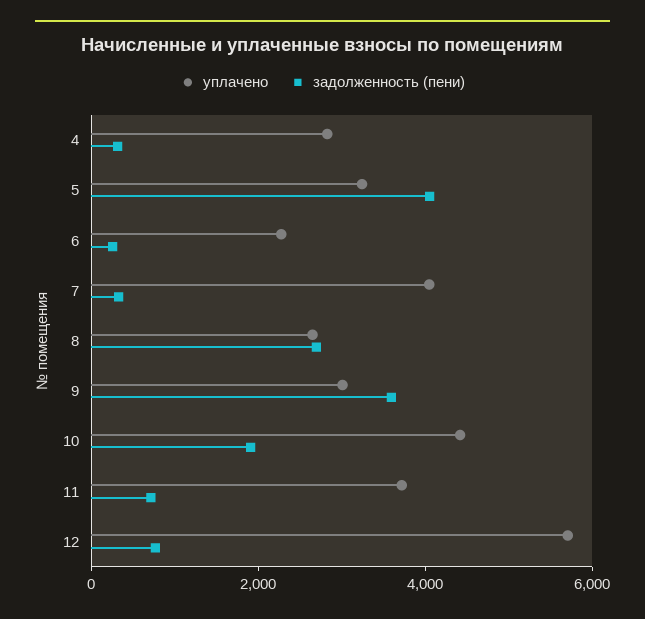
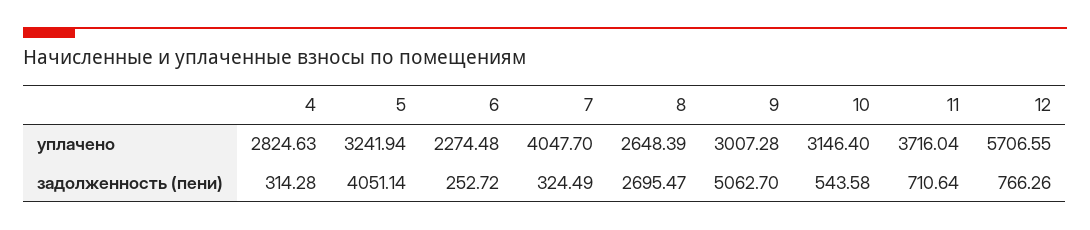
  {
    "уплачено": {
      "4": 2824.63,
      "5": 3241.94,
      "6": 2274.48,
      "7": 4047.7,
      "8": 2648.39,
      "9": 3007.28,
-     "10": 4500,
+     "10": 3146.4,
      "11": 3716.04,
      "12": 5706.55
    },
    "задолженность (пени)": {
      "4": 314.28,
      "5": 4051.14,
      "6": 252.72,
      "7": 324.49,
      "8": 2695.47,
-     "9": 3500,
+     "9": 5062.7,
-     "10": 2000,
+     "10": 543.58,
      "11": 710.64,
      "12": 766.26
    }
  }

